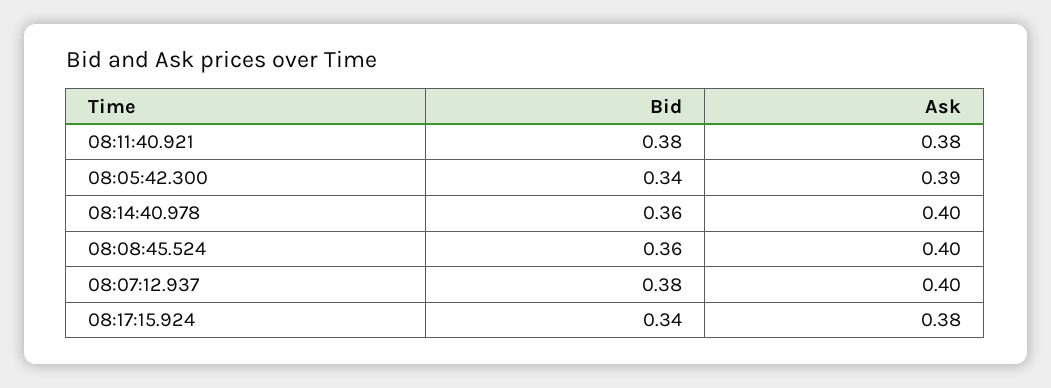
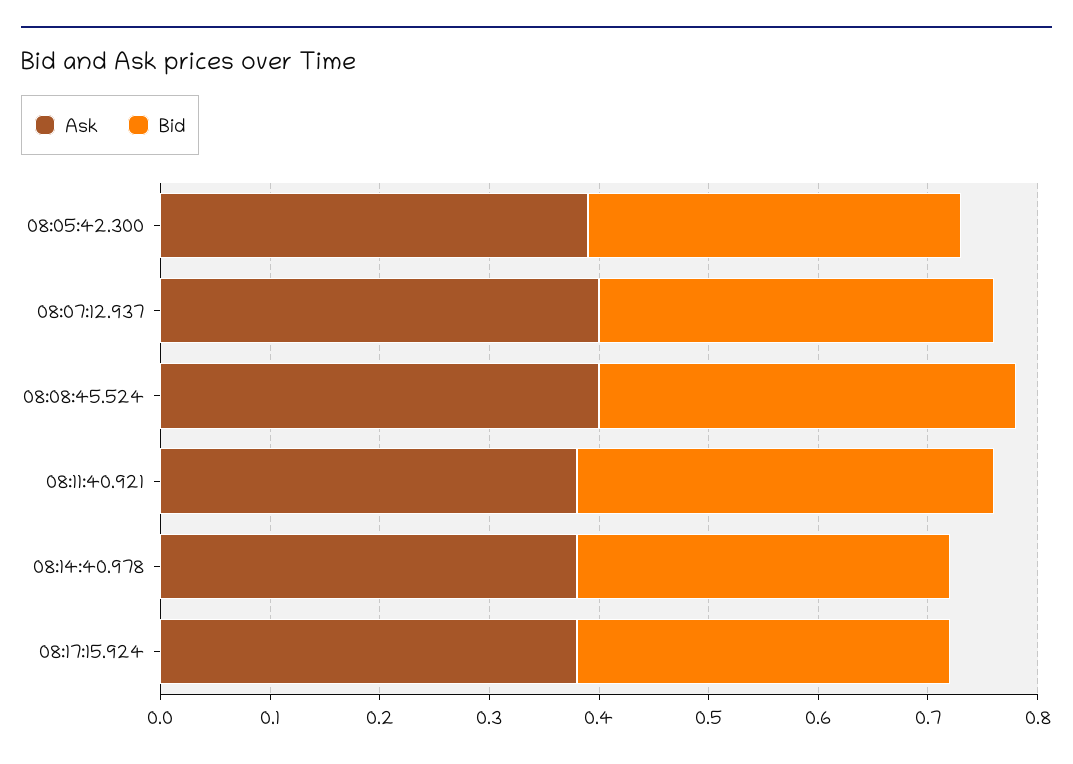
  {
    "Bid": {
      "08:11:40.921": 0.38,
      "08:05:42.300": 0.34,
-     "08:14:40.978": 0.36,
+     "08:14:40.978": 0.34,
-     "08:08:45.524": 0.36,
+     "08:08:45.524": 0.38,
-     "08:07:12.937": 0.38,
+     "08:07:12.937": 0.36,
      "08:17:15.924": 0.34
    },
    "Ask": {
      "08:11:40.921": 0.38,
      "08:05:42.300": 0.39,
-     "08:14:40.978": 0.4,
+     "08:14:40.978": 0.38,
      "08:08:45.524": 0.4,
      "08:07:12.937": 0.4,
      "08:17:15.924": 0.38
    }
  }

